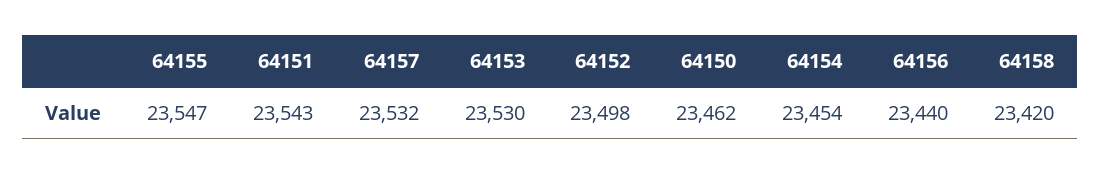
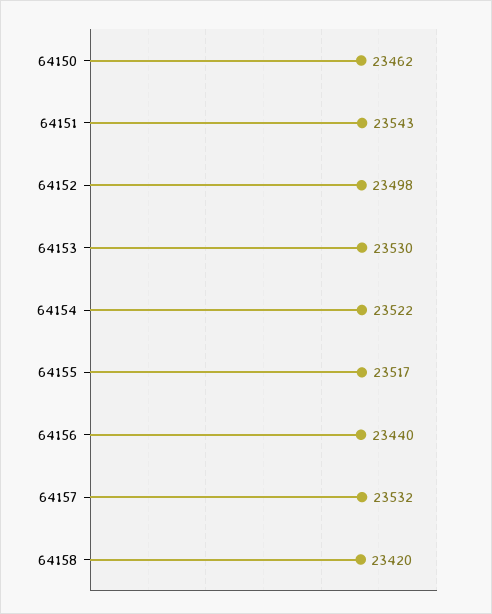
  {
-   "64155": 23547,
+   "64155": 23517,
    "64151": 23543,
    "64157": 23532,
    "64153": 23530,
    "64152": 23498,
    "64150": 23462,
-   "64154": 23454,
+   "64154": 23522,
    "64156": 23440,
    "64158": 23420
  }

